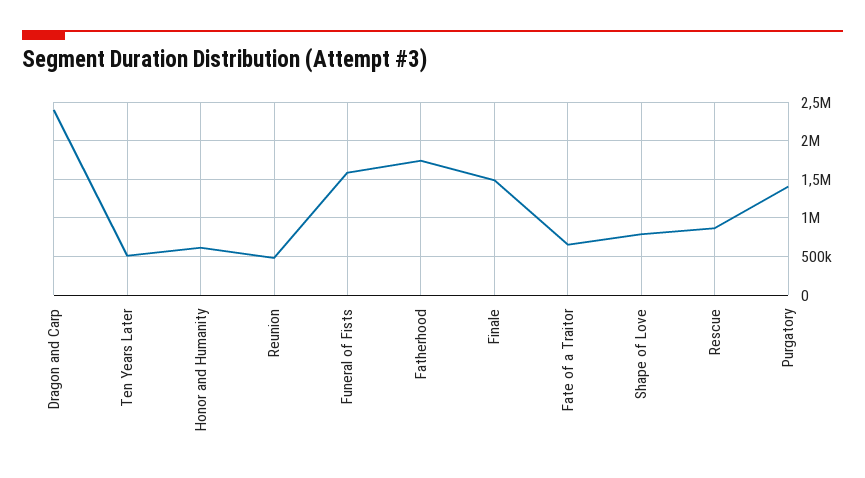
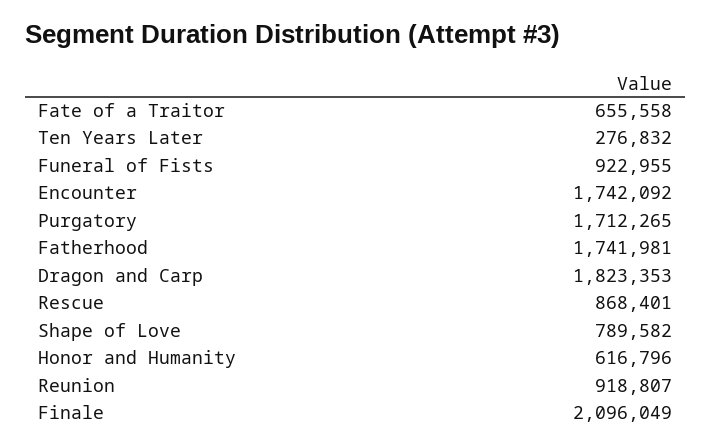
  {
-   "Dragon and Carp": 2400000,
+   "Dragon and Carp": 1823353,
-   "Ten Years Later": 500000,
+   "Ten Years Later": 276832,
    "Honor and Humanity": 616796,
-   "Reunion": 500000,
+   "Reunion": 918807,
-   "Funeral of Fists": 1600000,
+   "Funeral of Fists": 922955,
    "Fatherhood": 1741981,
-   "Finale": 1500000,
+   "Finale": 2096049,
    "Fate of a Traitor": 655558,
    "Shape of Love": 789582,
    "Rescue": 868401,
-   "Purgatory": 1400000
+   "Purgatory": 1712265,
+   "Encounter": 1742092
  }

